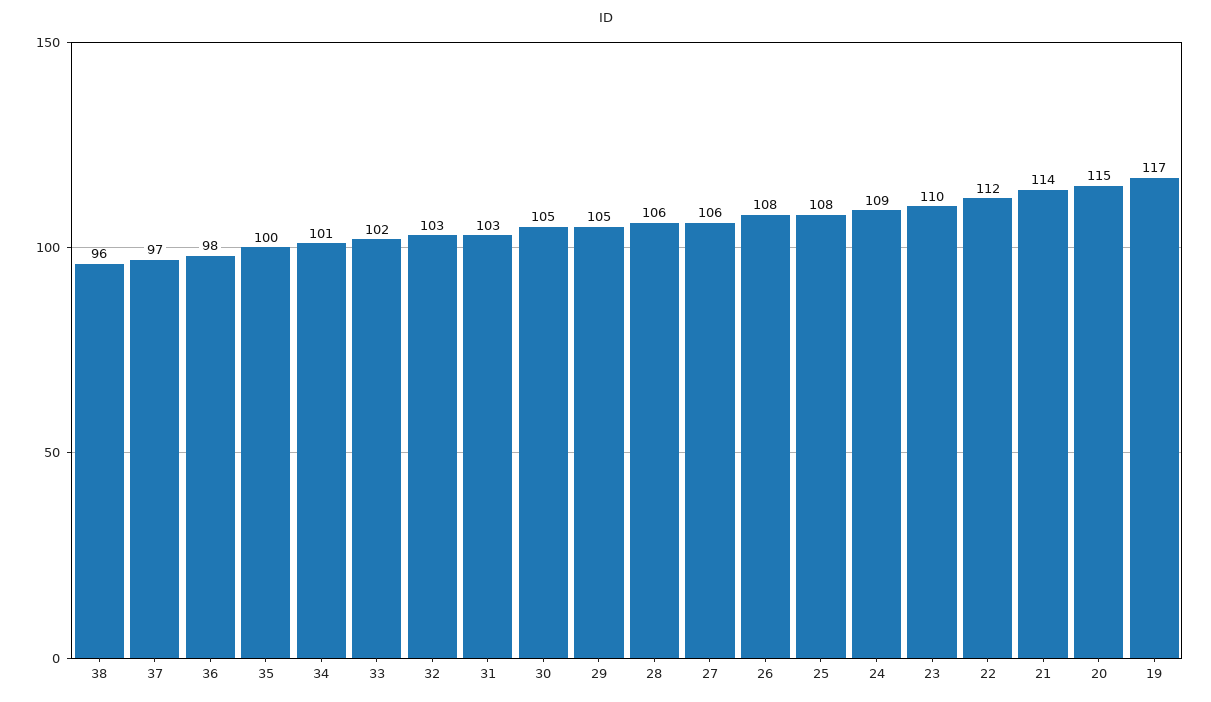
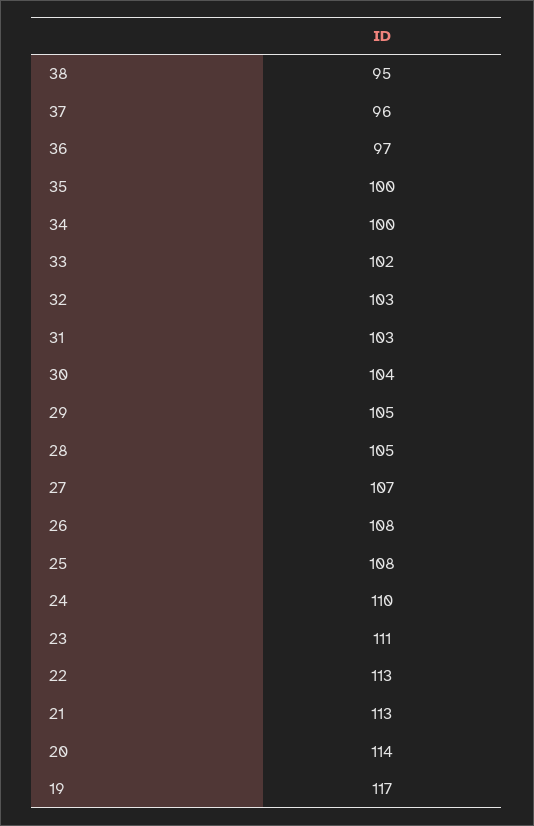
  {
-   "38": 96,
+   "38": 95,
-   "37": 97,
+   "37": 96,
-   "36": 98,
+   "36": 97,
    "35": 100,
-   "34": 101,
+   "34": 100,
    "33": 102,
    "32": 103,
    "31": 103,
-   "30": 105,
+   "30": 104,
    "29": 105,
-   "28": 106,
+   "28": 105,
-   "27": 106,
+   "27": 107,
    "26": 108,
    "25": 108,
-   "24": 109,
+   "24": 110,
-   "23": 110,
+   "23": 111,
-   "22": 112,
+   "22": 113,
-   "21": 114,
+   "21": 113,
-   "20": 115,
+   "20": 114,
    "19": 117
  }

